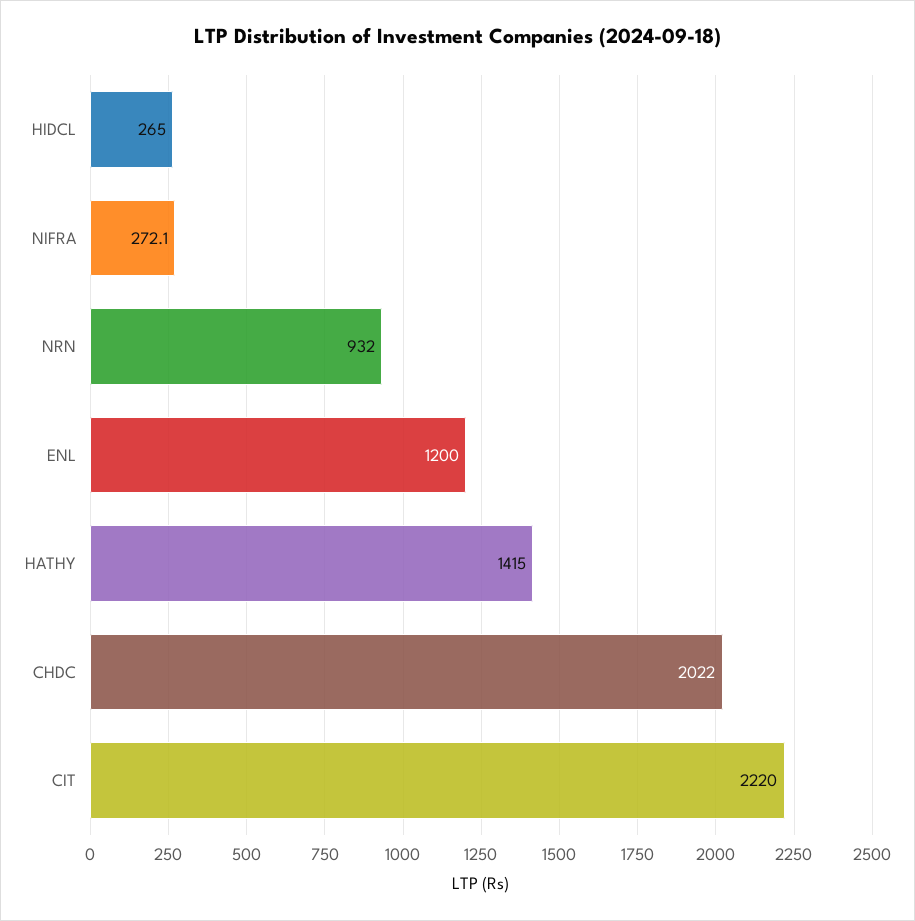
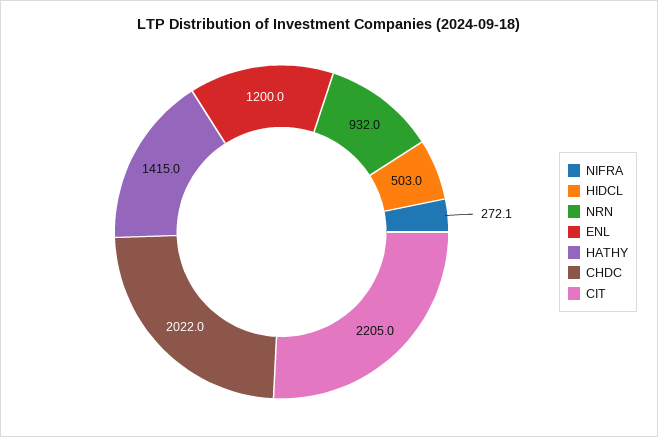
  {
-   "HIDCL": 265,
+   "HIDCL": 503,
    "NIFRA": 272.1,
    "NRN": 932,
    "ENL": 1200,
    "HATHY": 1415,
    "CHDC": 2022,
-   "CIT": 2220
+   "CIT": 2205
  }

